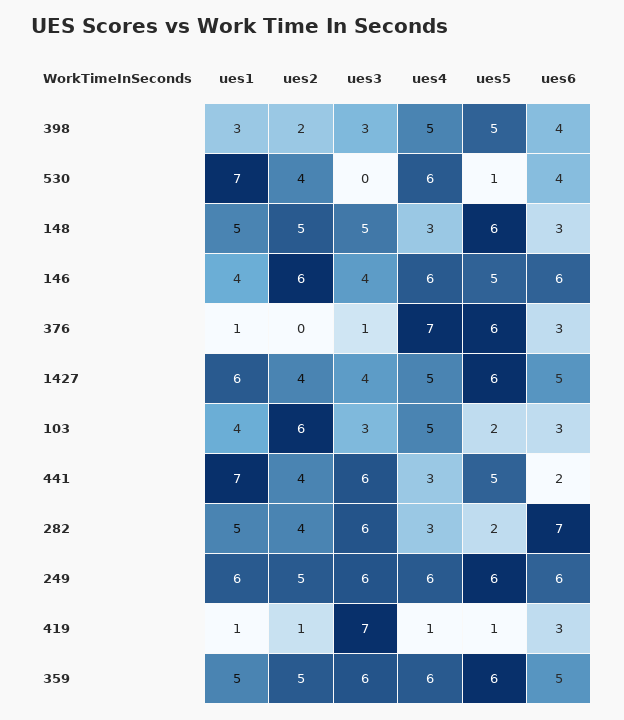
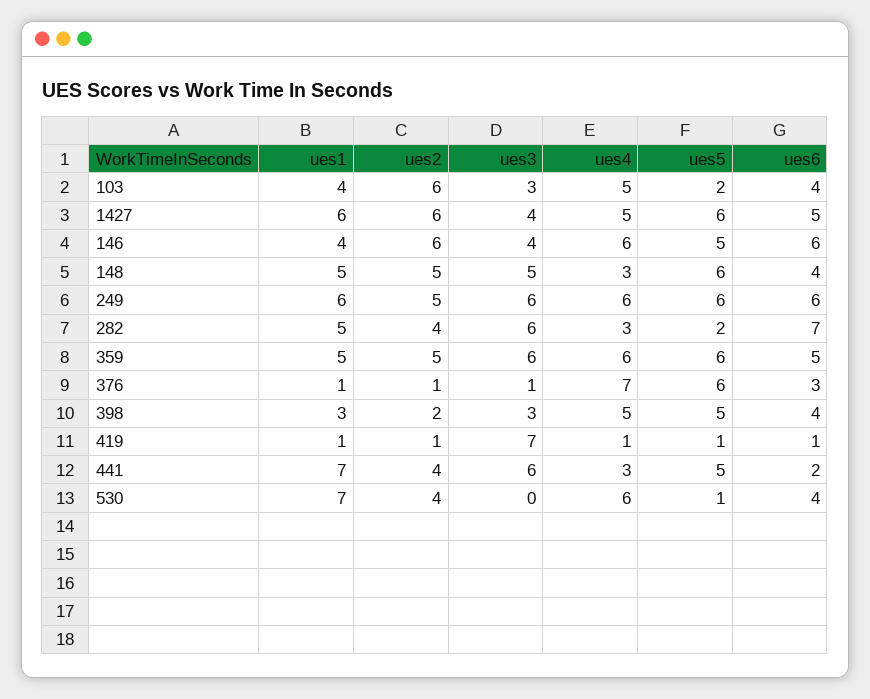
  {
    "ues1": {
      "398": 3,
      "530": 7,
      "148": 5,
      "146": 4,
      "376": 1,
      "1427": 6,
      "103": 4,
      "441": 7,
      "282": 5,
      "249": 6,
      "419": 1,
      "359": 5
    },
    "ues2": {
      "398": 2,
      "530": 4,
      "148": 5,
      "146": 6,
-     "376": 0,
+     "376": 1,
-     "1427": 4,
+     "1427": 6,
      "103": 6,
      "441": 4,
      "282": 4,
      "249": 5,
      "419": 1,
      "359": 5
    },
    "ues3": {
      "398": 3,
      "530": 0,
      "148": 5,
      "146": 4,
      "376": 1,
      "1427": 4,
      "103": 3,
      "441": 6,
      "282": 6,
      "249": 6,
      "419": 7,
      "359": 6
    },
    "ues4": {
      "398": 5,
      "530": 6,
      "148": 3,
      "146": 6,
      "376": 7,
      "1427": 5,
      "103": 5,
      "441": 3,
      "282": 3,
      "249": 6,
      "419": 1,
      "359": 6
    },
    "ues5": {
      "398": 5,
      "530": 1,
      "148": 6,
      "146": 5,
      "376": 6,
      "1427": 6,
      "103": 2,
      "441": 5,
      "282": 2,
      "249": 6,
      "419": 1,
      "359": 6
    },
    "ues6": {
      "398": 4,
      "530": 4,
-     "148": 3,
+     "148": 4,
      "146": 6,
      "376": 3,
      "1427": 5,
-     "103": 3,
+     "103": 4,
      "441": 2,
      "282": 7,
      "249": 6,
-     "419": 3,
+     "419": 1,
      "359": 5
    }
  }

